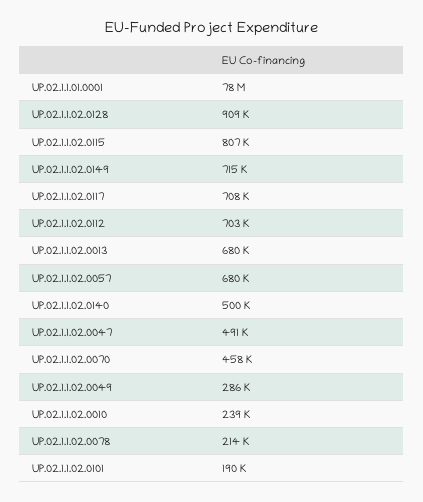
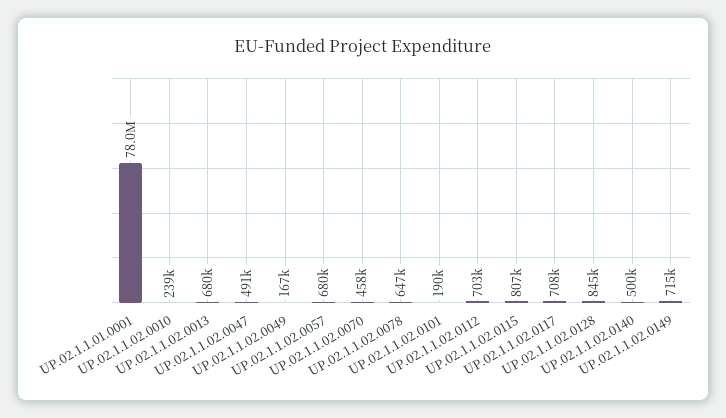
  {
    "UP.02.1.1.01.0001": 78000000,
-   "UP.02.1.1.02.0128": 909000,
+   "UP.02.1.1.02.0128": 845000,
    "UP.02.1.1.02.0115": 807000,
    "UP.02.1.1.02.0149": 715000,
    "UP.02.1.1.02.0117": 708000,
    "UP.02.1.1.02.0112": 703000,
    "UP.02.1.1.02.0013": 680000,
    "UP.02.1.1.02.0057": 680000,
    "UP.02.1.1.02.0140": 500000,
    "UP.02.1.1.02.0047": 491000,
    "UP.02.1.1.02.0070": 458000,
-   "UP.02.1.1.02.0049": 286000,
+   "UP.02.1.1.02.0049": 167000,
    "UP.02.1.1.02.0010": 239000,
-   "UP.02.1.1.02.0078": 214000,
+   "UP.02.1.1.02.0078": 647000,
    "UP.02.1.1.02.0101": 190000
  }

